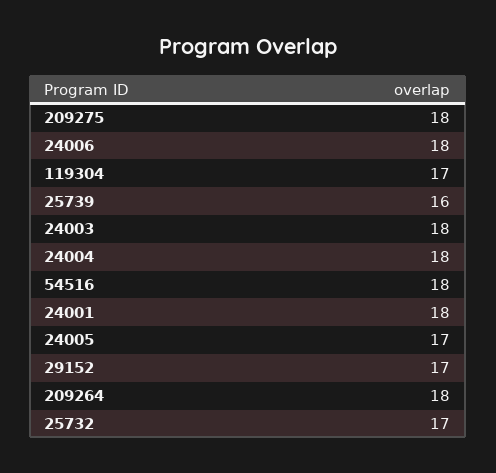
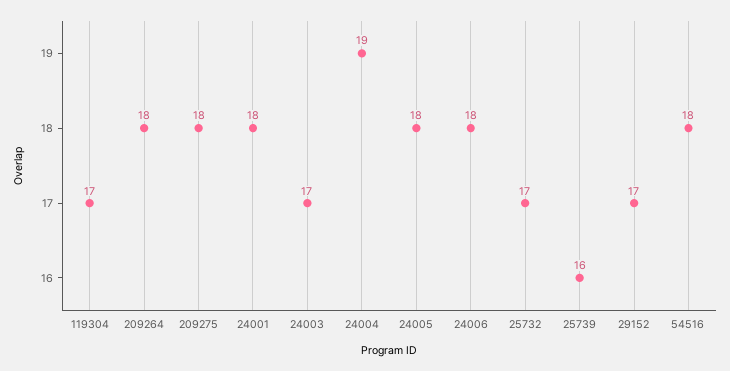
  {
    "209275": 18,
    "24006": 18,
    "119304": 17,
    "25739": 16,
-   "24003": 18,
+   "24003": 17,
-   "24004": 18,
+   "24004": 19,
    "54516": 18,
    "24001": 18,
-   "24005": 17,
+   "24005": 18,
    "29152": 17,
    "209264": 18,
    "25732": 17
  }

